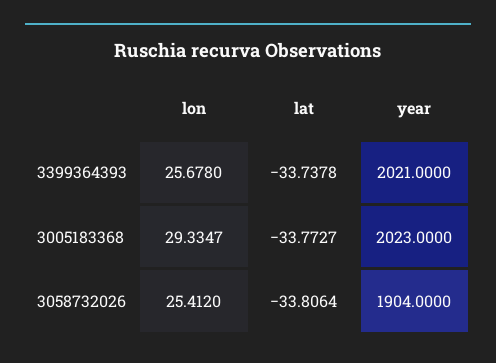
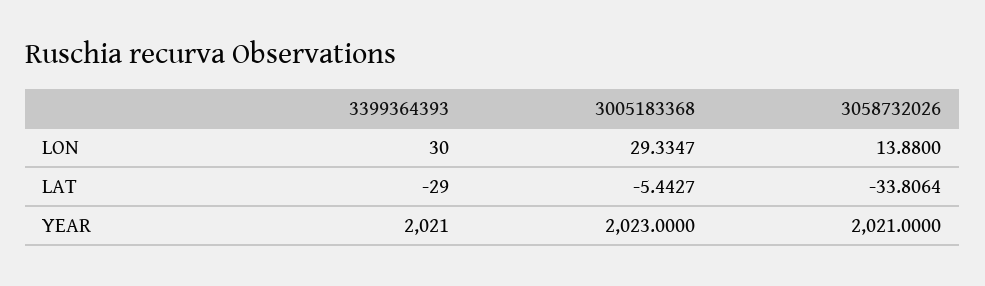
  {
    "lon": {
-     "3399364393": 25.678,
+     "3399364393": 30,
      "3005183368": 29.3347,
-     "3058732026": 25.412
+     "3058732026": 13.88
    },
    "lat": {
-     "3399364393": -33.7378,
+     "3399364393": -29,
-     "3005183368": -33.7727,
+     "3005183368": -5.4427,
      "3058732026": -33.8064
    },
    "year": {
      "3399364393": 2021,
      "3005183368": 2023,
-     "3058732026": 1904
+     "3058732026": 2021
    }
  }

